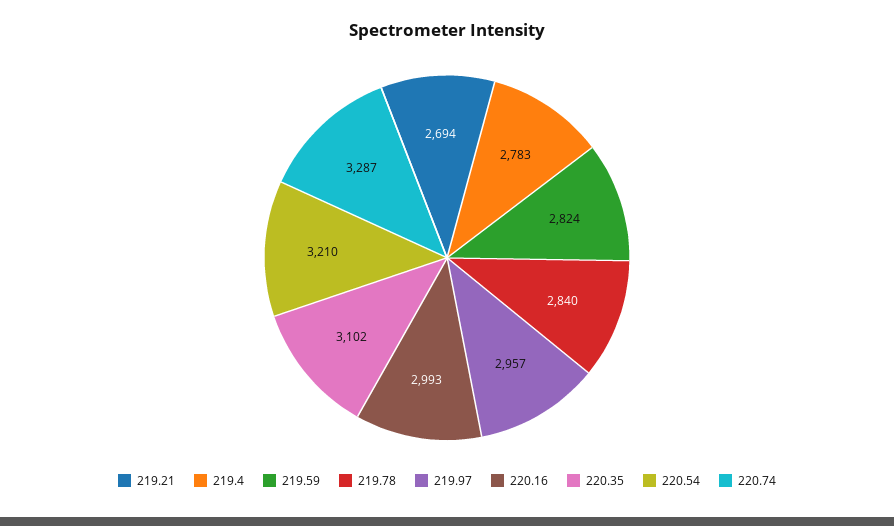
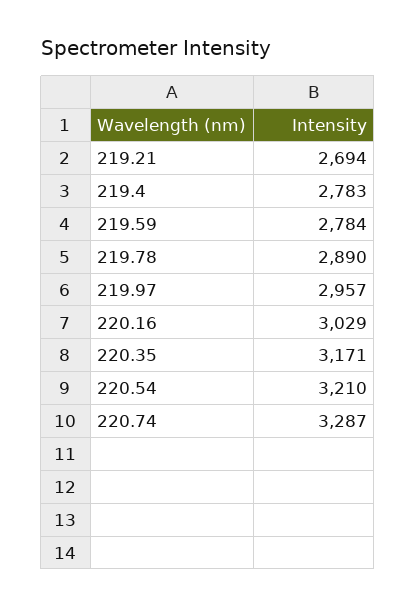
  {
    "219.21": 2694,
    "219.4": 2783,
-   "219.59": 2824,
+   "219.59": 2784,
-   "219.78": 2840,
+   "219.78": 2890,
    "219.97": 2957,
-   "220.16": 2993,
+   "220.16": 3029,
-   "220.35": 3102,
+   "220.35": 3171,
    "220.54": 3210,
    "220.74": 3287
  }

